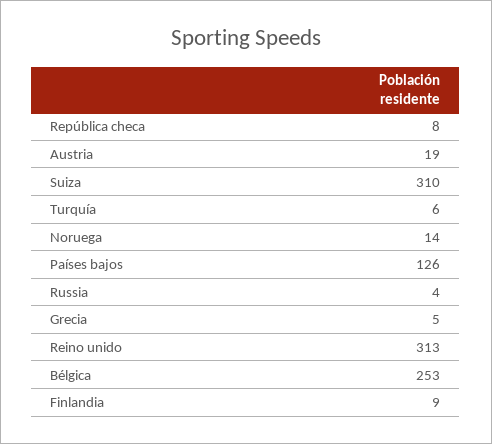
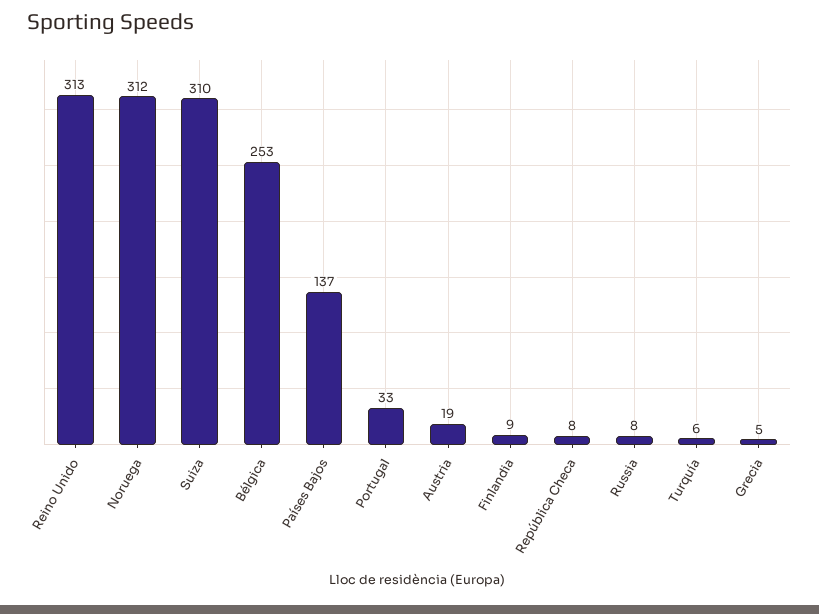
  {
    "República checa": 8,
    "Austria": 19,
    "Suiza": 310,
    "Turquía": 6,
-   "Noruega": 14,
+   "Noruega": 312,
-   "Países bajos": 126,
+   "Países bajos": 137,
-   "Russia": 4,
+   "Russia": 8,
    "Grecia": 5,
    "Reino unido": 313,
    "Bélgica": 253,
-   "Finlandia": 9
+   "Finlandia": 9,
+   "Portugal": 33
  }

